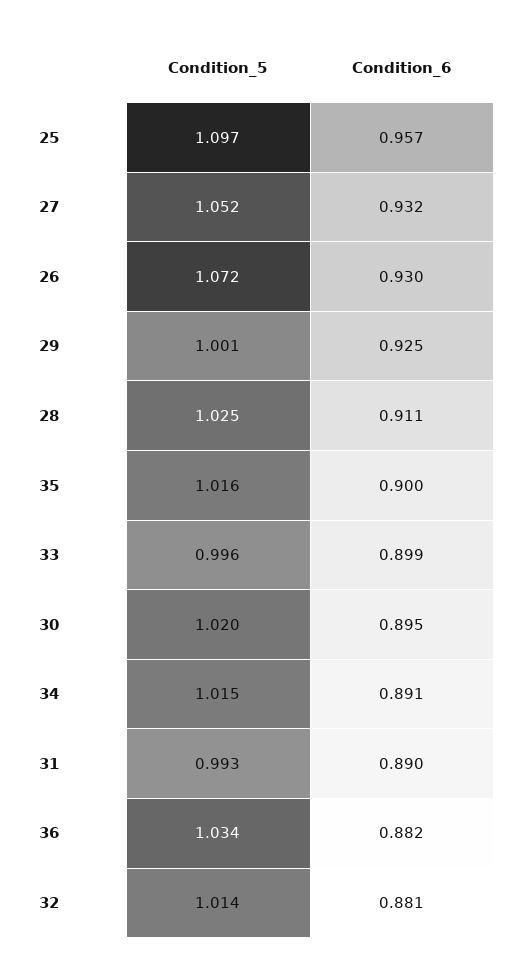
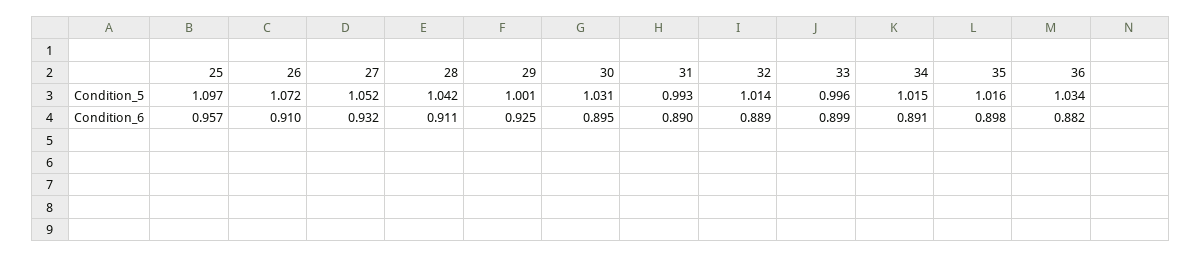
  {
    "Condition_5": {
      "25": 1.097,
      "27": 1.052,
      "26": 1.072,
      "29": 1.001,
-     "28": 1.025,
+     "28": 1.042,
      "35": 1.016,
      "33": 0.996,
-     "30": 1.02,
+     "30": 1.031,
      "34": 1.015,
      "31": 0.993,
      "36": 1.034,
      "32": 1.014
    },
    "Condition_6": {
      "25": 0.957,
      "27": 0.932,
-     "26": 0.93,
+     "26": 0.91,
      "29": 0.925,
      "28": 0.911,
-     "35": 0.9,
+     "35": 0.898,
      "33": 0.899,
      "30": 0.895,
      "34": 0.891,
      "31": 0.89,
      "36": 0.882,
-     "32": 0.881
+     "32": 0.889
    }
  }

